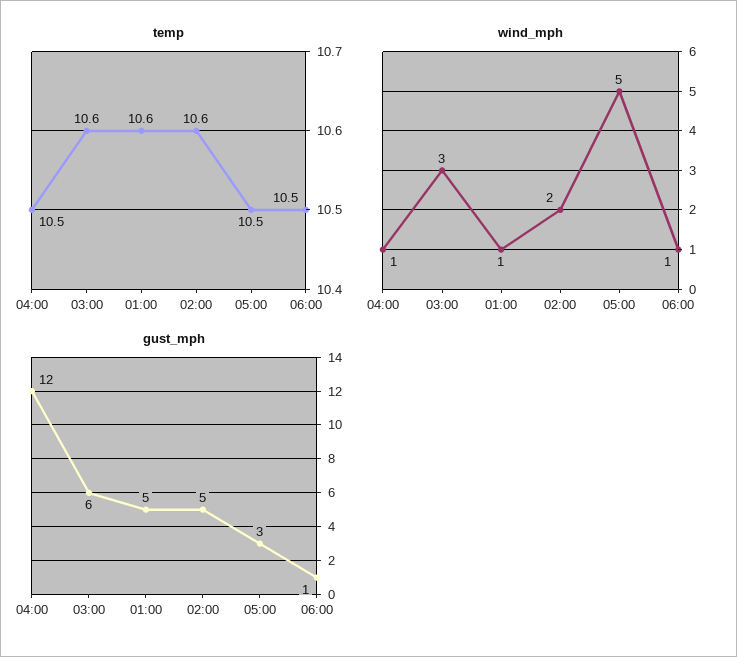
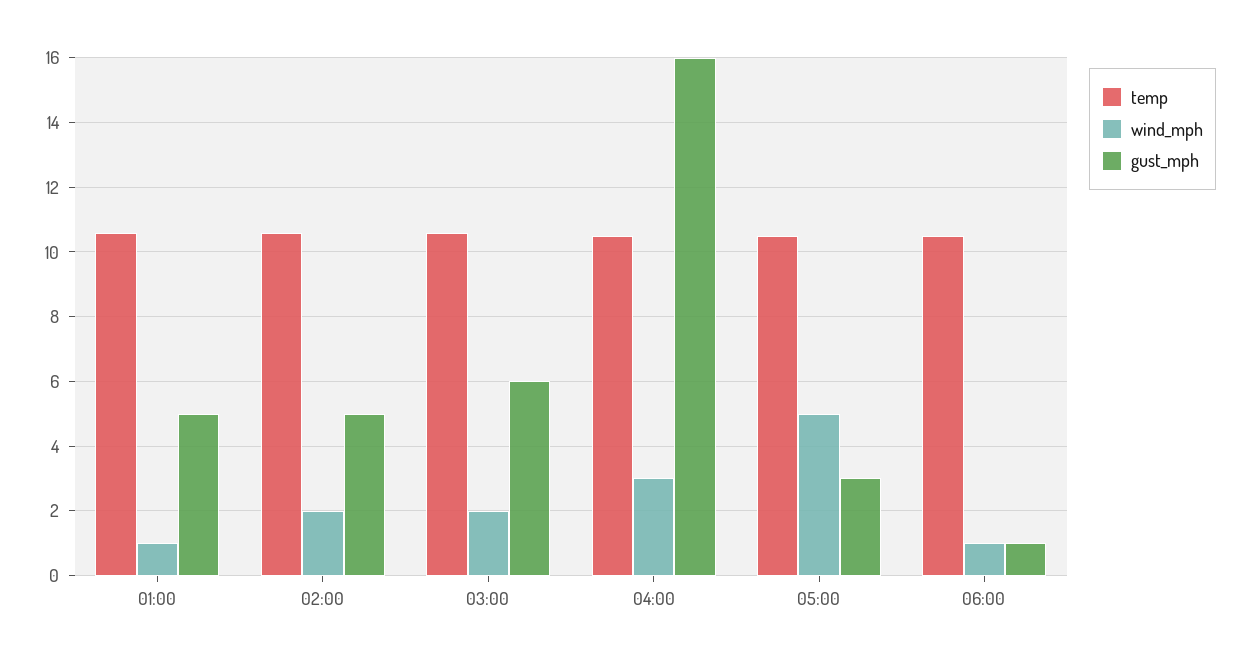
  {
    "temp": {
      "04:00": 10.5,
      "03:00": 10.6,
      "01:00": 10.6,
      "02:00": 10.6,
      "05:00": 10.5,
      "06:00": 10.5
    },
    "wind_mph": {
-     "04:00": 1,
+     "04:00": 3,
-     "03:00": 3,
+     "03:00": 2,
      "01:00": 1,
      "02:00": 2,
      "05:00": 5,
      "06:00": 1
    },
    "gust_mph": {
-     "04:00": 12,
+     "04:00": 16,
      "03:00": 6,
      "01:00": 5,
      "02:00": 5,
      "05:00": 3,
      "06:00": 1
    }
  }

